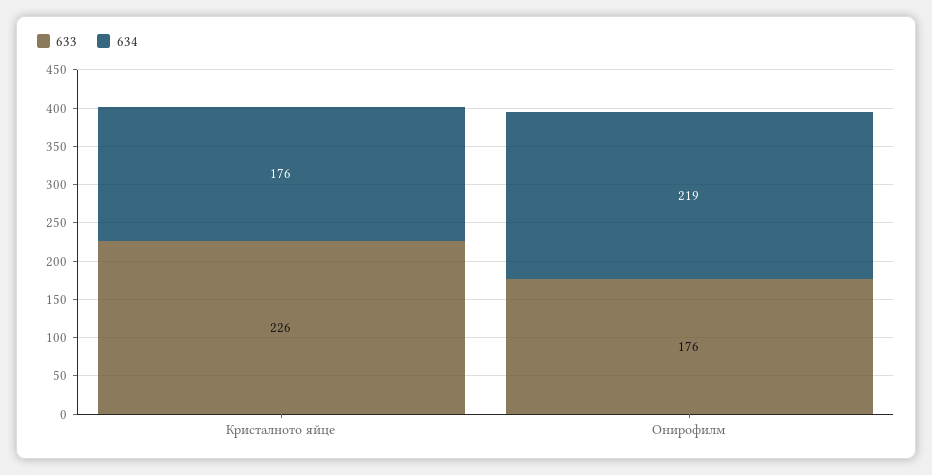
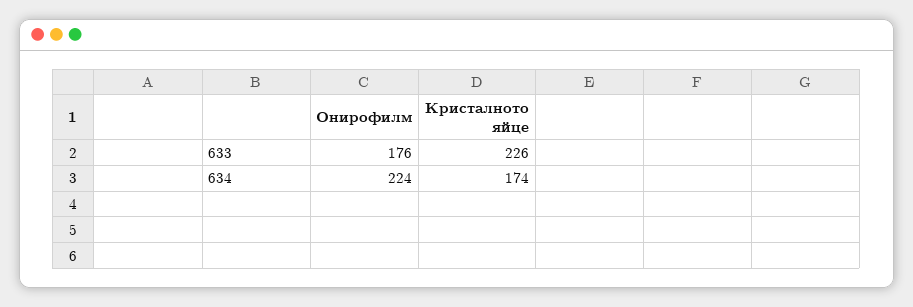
  {
    "633": {
      "Кристалното яйце": 226,
      "Онирофилм": 176
    },
    "634": {
-     "Кристалното яйце": 176,
+     "Кристалното яйце": 174,
-     "Онирофилм": 219
+     "Онирофилм": 224
    }
  }

